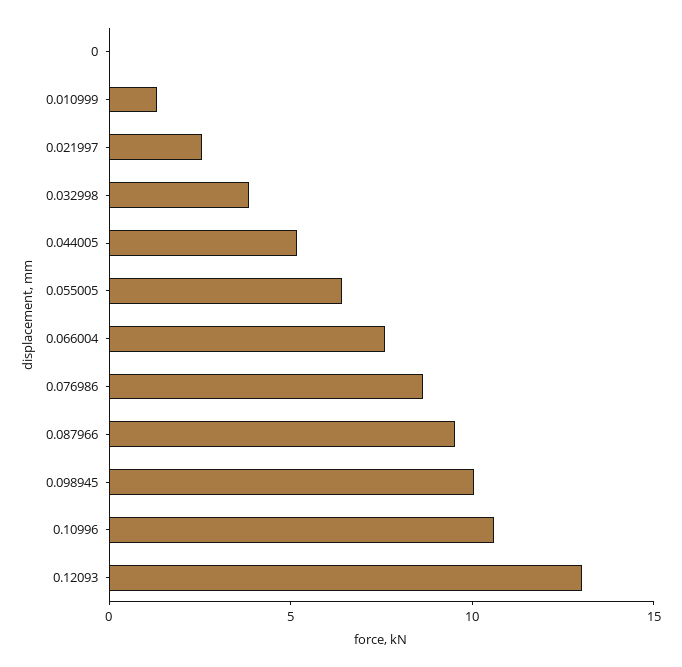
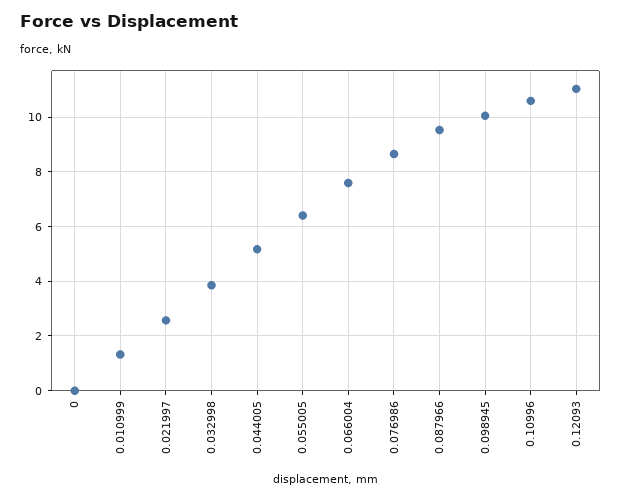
  {
    "0": 0,
    "0.010999": 1.25,
    "0.021997": 2.5,
    "0.032998": 3.75,
    "0.044005": 5.25,
    "0.055005": 6.5,
    "0.066004": 7.5,
    "0.076986": 8.75,
    "0.087966": 9.5,
    "0.098945": 10,
    "0.10996": 10.5,
-   "0.12093": 13
+   "0.12093": 11
  }

